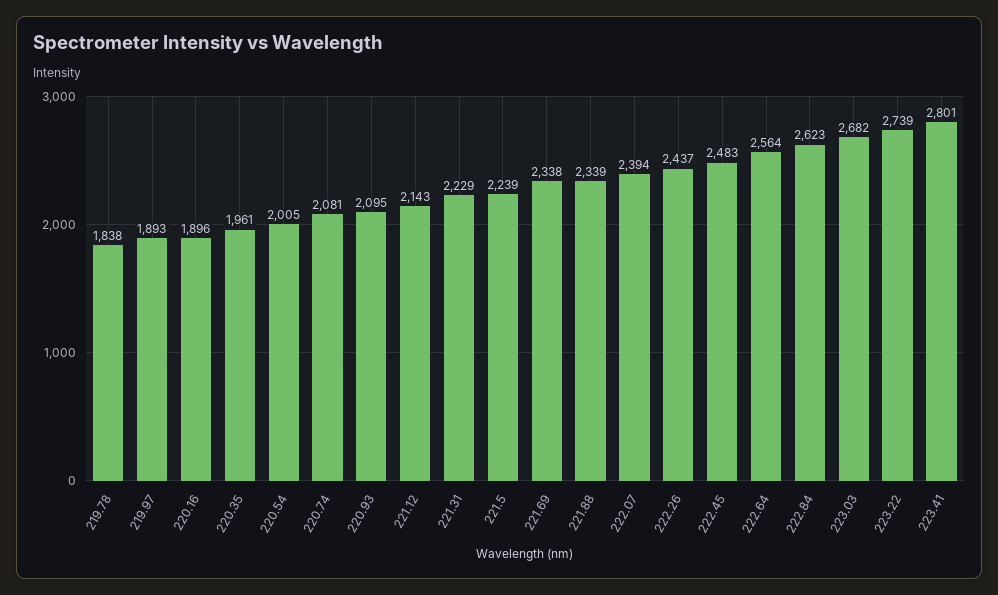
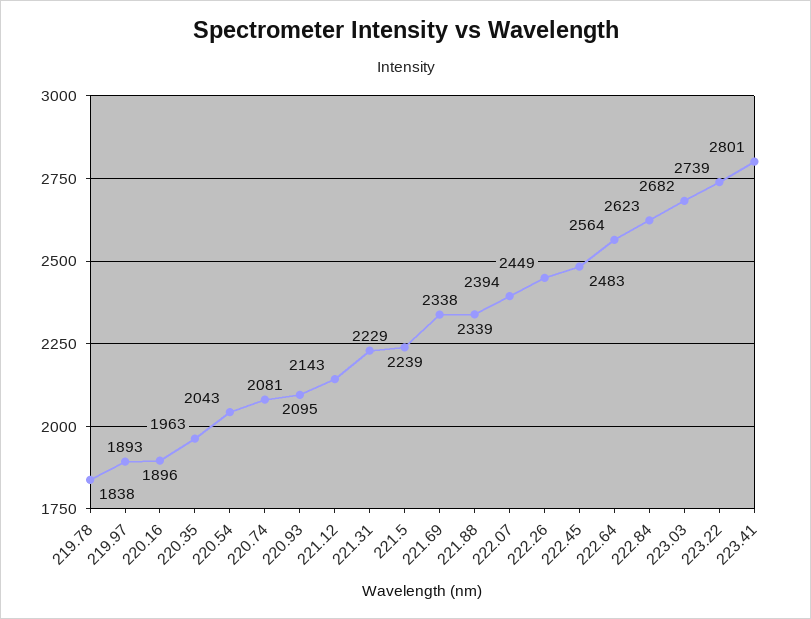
  {
    "219.78": 1838,
    "219.97": 1893,
    "220.16": 1896,
-   "220.35": 1961,
+   "220.35": 1963,
-   "220.54": 2005,
+   "220.54": 2043,
    "220.74": 2081,
    "220.93": 2095,
    "221.12": 2143,
    "221.31": 2229,
    "221.5": 2239,
    "221.69": 2338,
    "221.88": 2339,
    "222.07": 2394,
-   "222.26": 2437,
+   "222.26": 2449,
    "222.45": 2483,
    "222.64": 2564,
    "222.84": 2623,
    "223.03": 2682,
    "223.22": 2739,
    "223.41": 2801
  }

